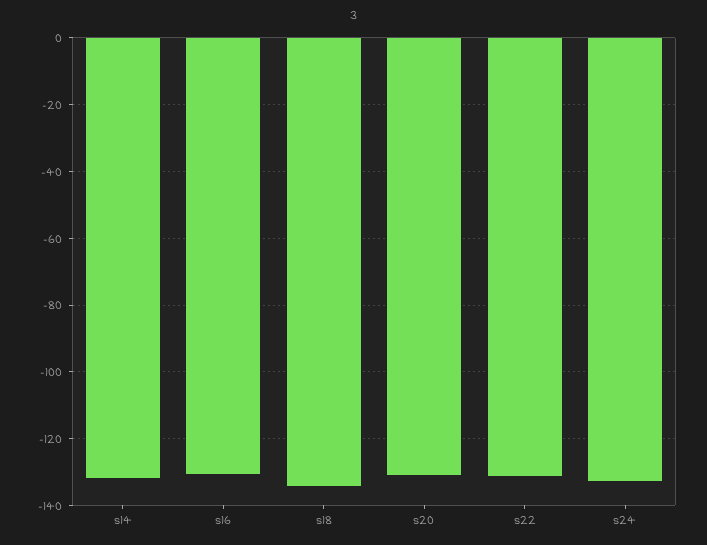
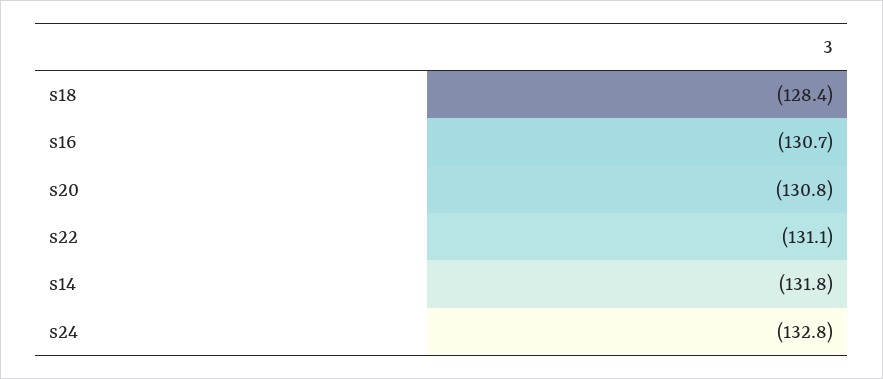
  {
    "s14": -131.8,
    "s16": -130.7,
-   "s18": -134,
+   "s18": -128.4,
    "s20": -130.8,
    "s22": -131.1,
    "s24": -132.8
  }

